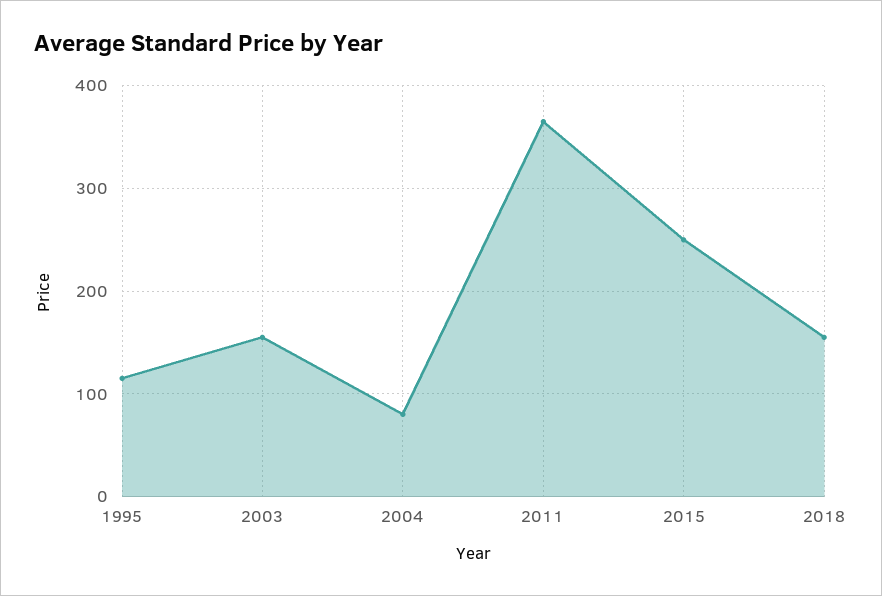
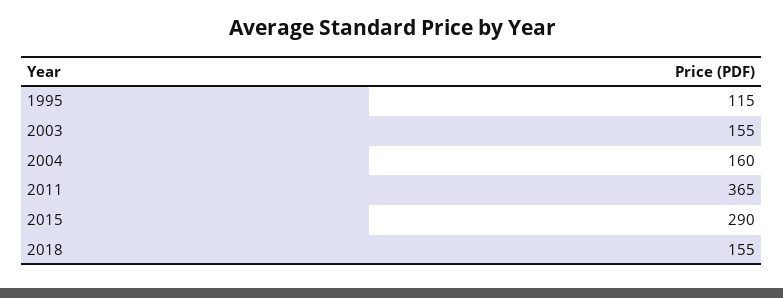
  {
    "1995": 115,
    "2003": 155,
-   "2004": 80,
+   "2004": 160,
    "2011": 365,
-   "2015": 250,
+   "2015": 290,
    "2018": 155
  }

